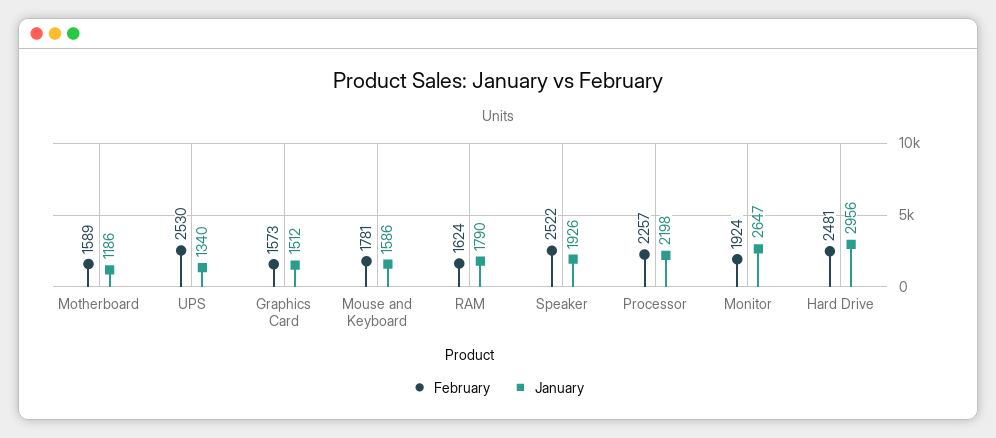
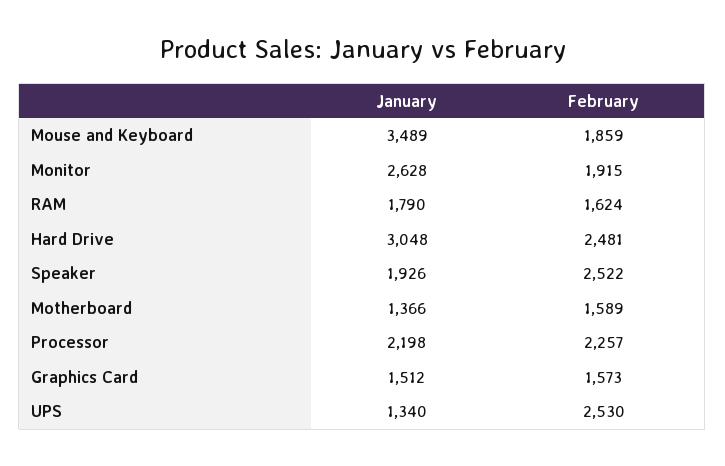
  {
    "February": {
      "Motherboard": 1589,
      "UPS": 2530,
      "Graphics Card": 1573,
-     "Mouse and Keyboard": 1781,
+     "Mouse and Keyboard": 1859,
      "RAM": 1624,
      "Speaker": 2522,
      "Processor": 2257,
-     "Monitor": 1924,
+     "Monitor": 1915,
      "Hard Drive": 2481
    },
    "January": {
-     "Motherboard": 1186,
+     "Motherboard": 1366,
      "UPS": 1340,
      "Graphics Card": 1512,
-     "Mouse and Keyboard": 1586,
+     "Mouse and Keyboard": 3489,
      "RAM": 1790,
      "Speaker": 1926,
      "Processor": 2198,
-     "Monitor": 2647,
+     "Monitor": 2628,
-     "Hard Drive": 2956
+     "Hard Drive": 3048
    }
  }

